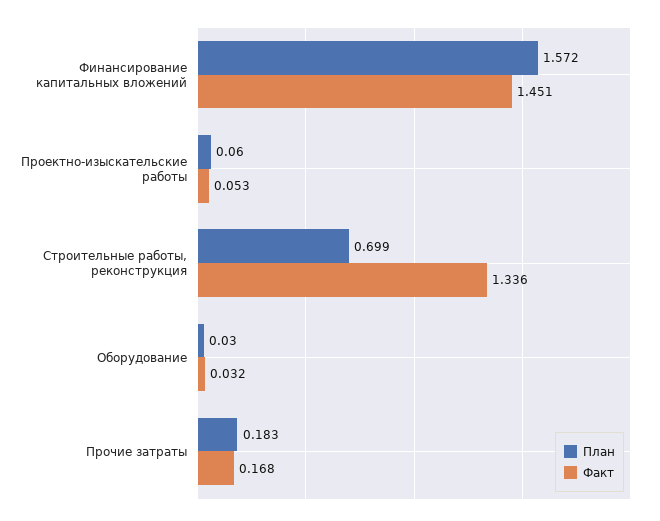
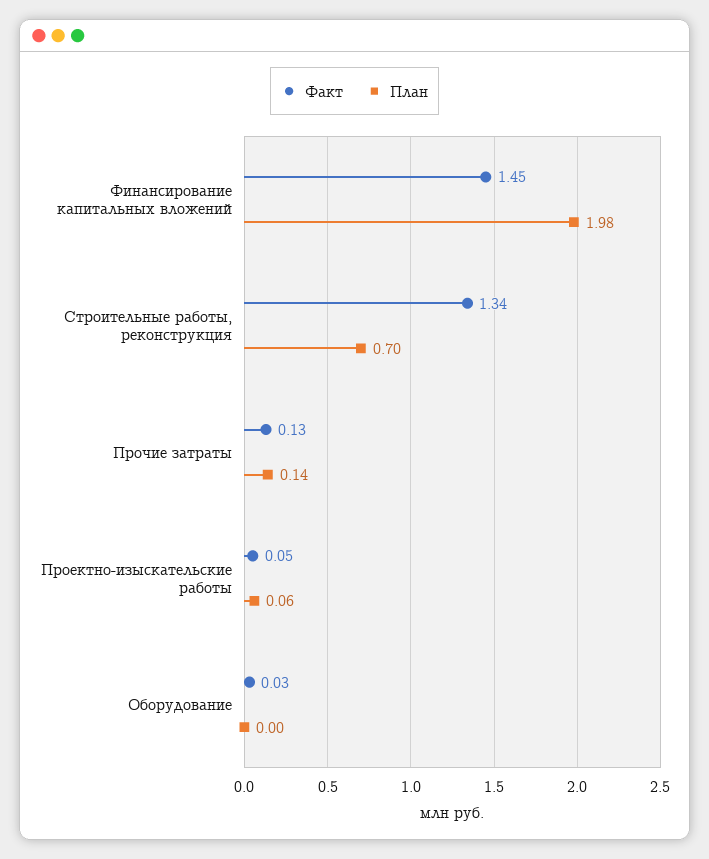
  {
    "План": {
-     "Финансирование капитальных вложений": 1.572,
+     "Финансирование капитальных вложений": 1.98,
      "Проектно-изыскательские работы": 0.06,
      "Строительные работы, реконструкция": 0.699,
-     "Оборудование": 0.03,
+     "Оборудование": 0,
-     "Прочие затраты": 0.183
+     "Прочие затраты": 0.14
    },
    "Факт": {
      "Финансирование капитальных вложений": 1.451,
      "Проектно-изыскательские работы": 0.053,
      "Строительные работы, реконструкция": 1.336,
      "Оборудование": 0.032,
-     "Прочие затраты": 0.168
+     "Прочие затраты": 0.13
    }
  }

